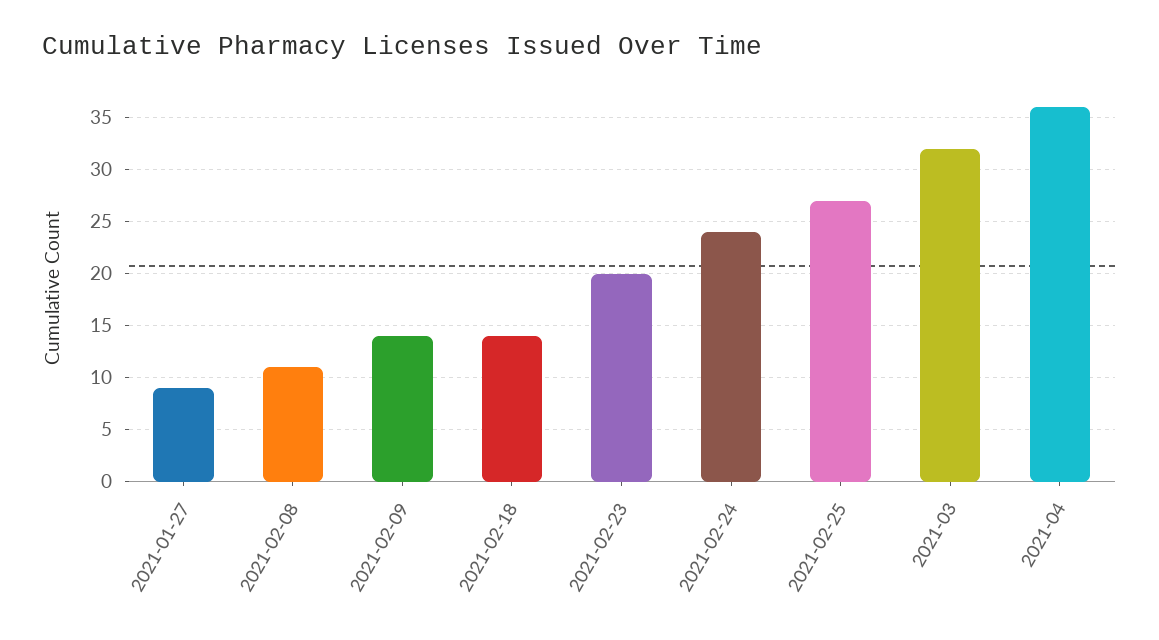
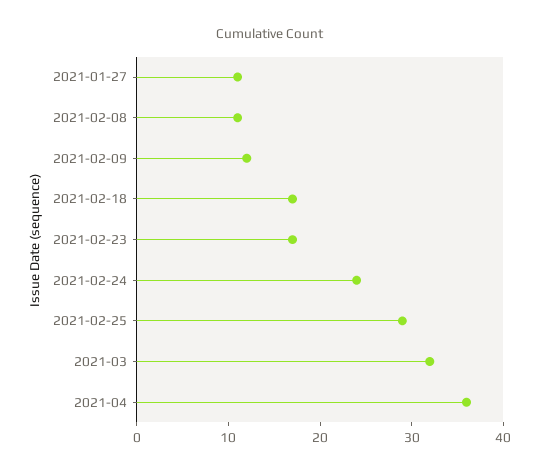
  {
-   "2021-01-27": 9,
+   "2021-01-27": 11,
    "2021-02-08": 11,
-   "2021-02-09": 14,
+   "2021-02-09": 12,
-   "2021-02-18": 14,
+   "2021-02-18": 17,
-   "2021-02-23": 20,
+   "2021-02-23": 17,
    "2021-02-24": 24,
-   "2021-02-25": 27,
+   "2021-02-25": 29,
    "2021-03": 32,
    "2021-04": 36
  }

